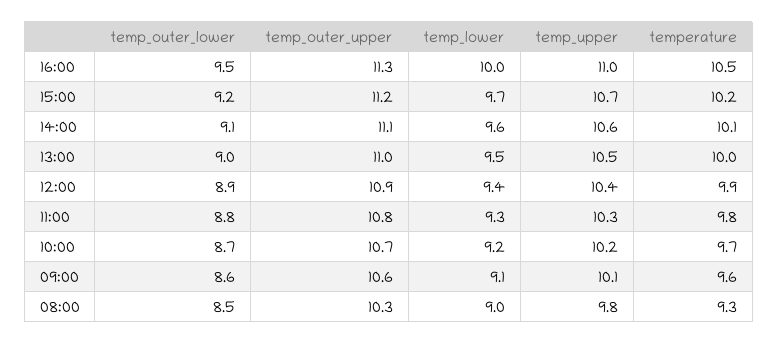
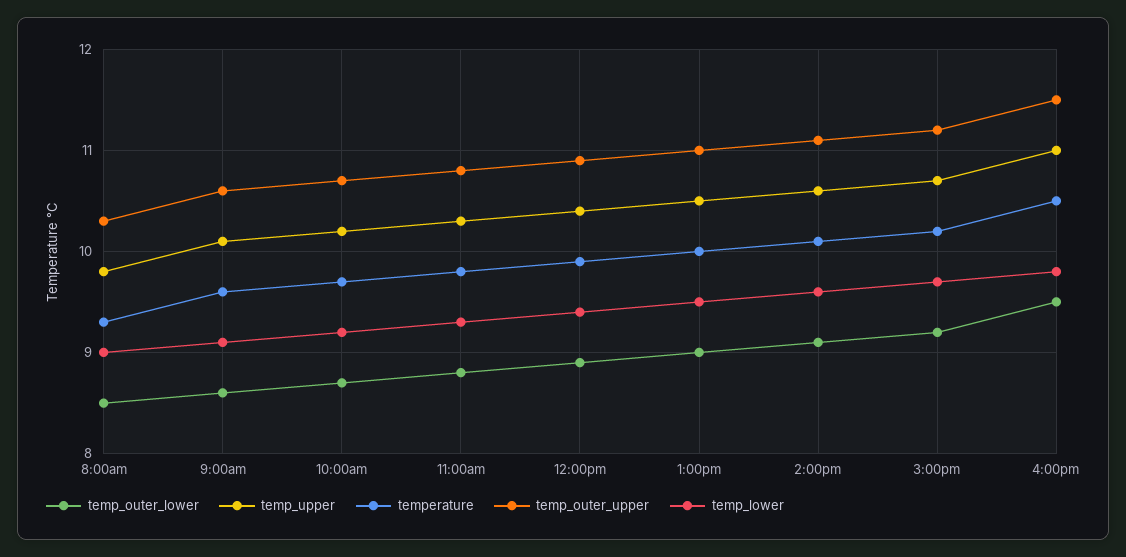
  {
    "temp_outer_lower": {
      "16:00": 9.5,
      "15:00": 9.2,
      "14:00": 9.1,
      "13:00": 9,
      "12:00": 8.9,
      "11:00": 8.8,
      "10:00": 8.7,
      "09:00": 8.6,
      "08:00": 8.5
    },
    "temp_outer_upper": {
-     "16:00": 11.3,
+     "16:00": 11.5,
      "15:00": 11.2,
      "14:00": 11.1,
      "13:00": 11,
      "12:00": 10.9,
      "11:00": 10.8,
      "10:00": 10.7,
      "09:00": 10.6,
      "08:00": 10.3
    },
    "temp_lower": {
-     "16:00": 10,
+     "16:00": 9.8,
      "15:00": 9.7,
      "14:00": 9.6,
      "13:00": 9.5,
      "12:00": 9.4,
      "11:00": 9.3,
      "10:00": 9.2,
      "09:00": 9.1,
      "08:00": 9
    },
    "temp_upper": {
      "16:00": 11,
      "15:00": 10.7,
      "14:00": 10.6,
      "13:00": 10.5,
      "12:00": 10.4,
      "11:00": 10.3,
      "10:00": 10.2,
      "09:00": 10.1,
      "08:00": 9.8
    },
    "temperature": {
      "16:00": 10.5,
      "15:00": 10.2,
      "14:00": 10.1,
      "13:00": 10,
      "12:00": 9.9,
      "11:00": 9.8,
      "10:00": 9.7,
      "09:00": 9.6,
      "08:00": 9.3
    }
  }

